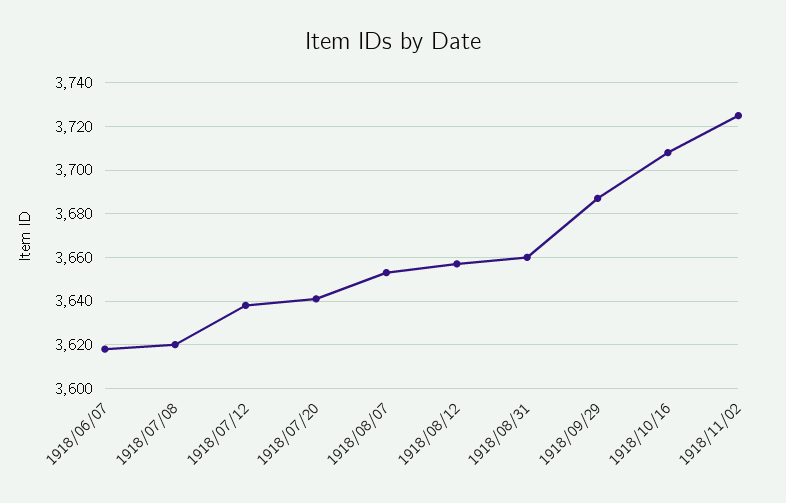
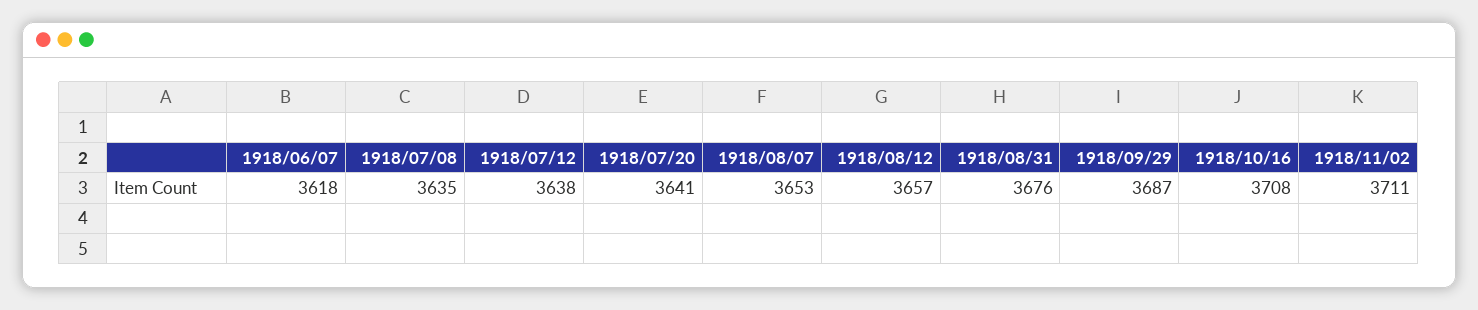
  {
    "1918/06/07": 3618,
-   "1918/07/08": 3620,
+   "1918/07/08": 3635,
    "1918/07/12": 3638,
    "1918/07/20": 3641,
    "1918/08/07": 3653,
    "1918/08/12": 3657,
-   "1918/08/31": 3660,
+   "1918/08/31": 3676,
    "1918/09/29": 3687,
    "1918/10/16": 3708,
-   "1918/11/02": 3725
+   "1918/11/02": 3711
  }

